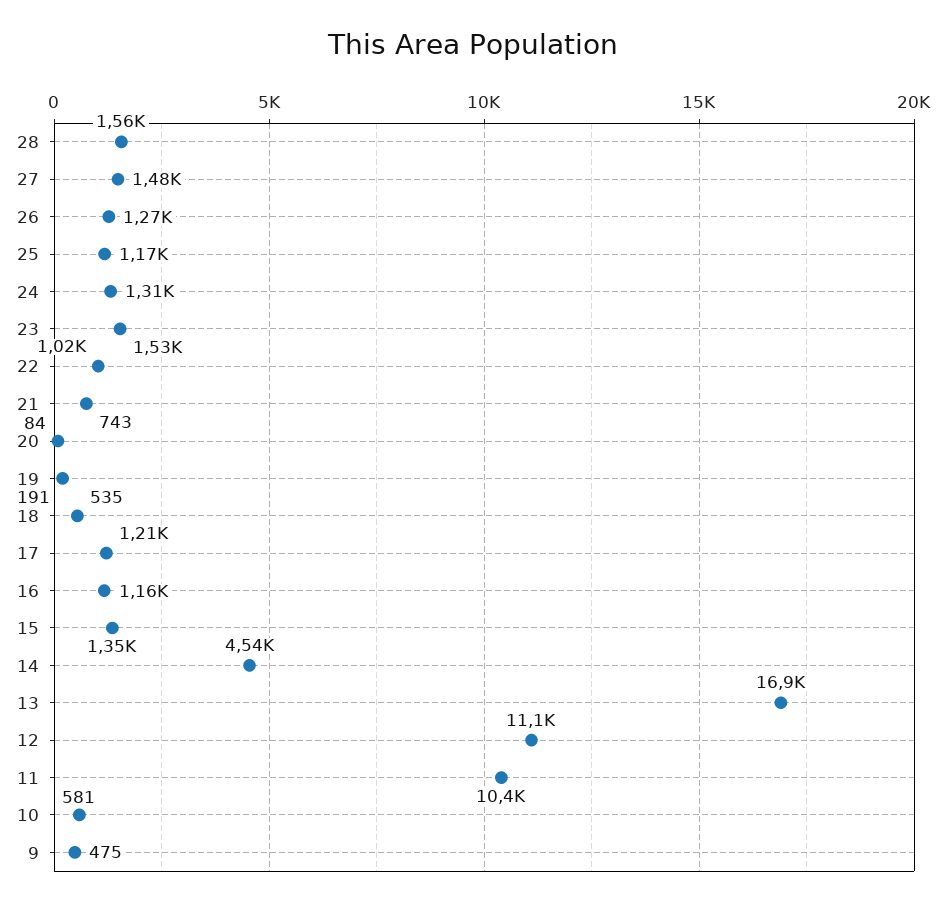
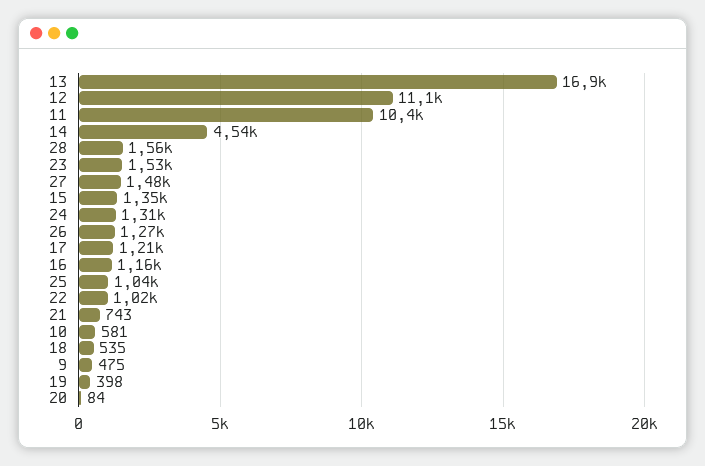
  {
    "28": 1560,
    "27": 1480,
    "26": 1270,
-   "25": 1170,
+   "25": 1040,
    "24": 1310,
    "23": 1530,
    "22": 1020,
    "21": 743,
    "20": 84,
-   "19": 191,
+   "19": 398,
    "18": 535,
    "17": 1210,
    "16": 1160,
    "15": 1350,
    "14": 4540,
    "13": 16900,
    "12": 11100,
    "11": 10400,
    "10": 581,
    "9": 475
  }

